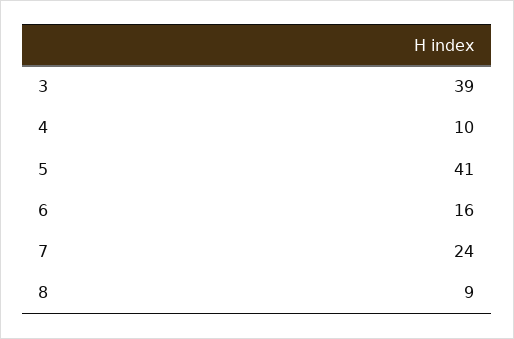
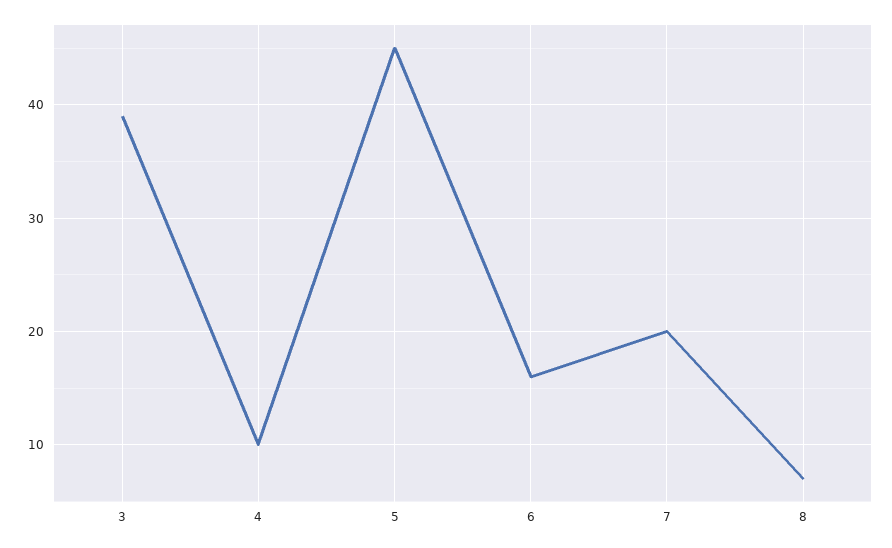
  {
    "3": 39,
    "4": 10,
-   "5": 41,
+   "5": 45,
    "6": 16,
-   "7": 24,
+   "7": 20,
-   "8": 9
+   "8": 7
  }

